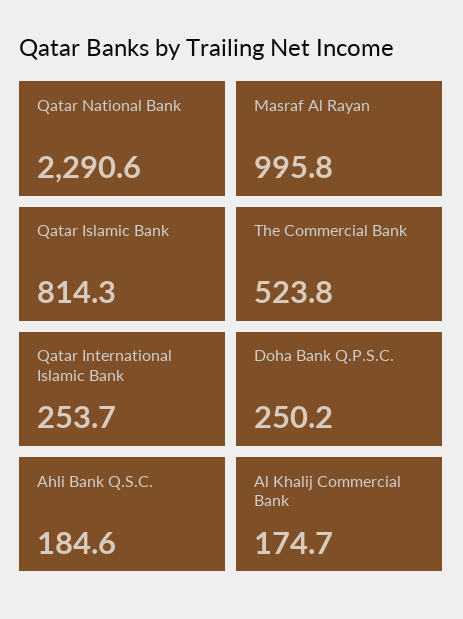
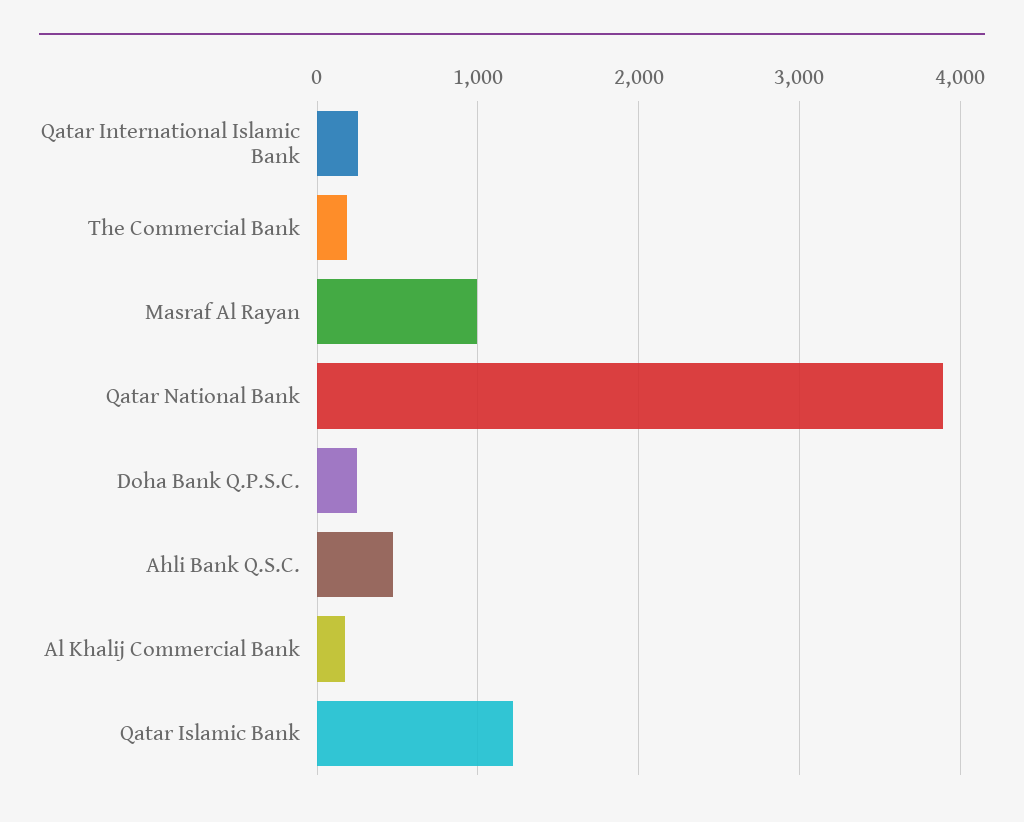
  {
-   "Qatar National Bank": 2290.6,
+   "Qatar National Bank": 3900,
    "Masraf Al Rayan": 995.8,
-   "Qatar Islamic Bank": 814.3,
+   "Qatar Islamic Bank": 1200,
-   "The Commercial Bank": 523.8,
+   "The Commercial Bank": 200,
    "Qatar International Islamic Bank": 253.7,
    "Doha Bank Q.P.S.C.": 250.2,
-   "Ahli Bank Q.S.C.": 184.6,
+   "Ahli Bank Q.S.C.": 500,
    "Al Khalij Commercial Bank": 174.7
  }

